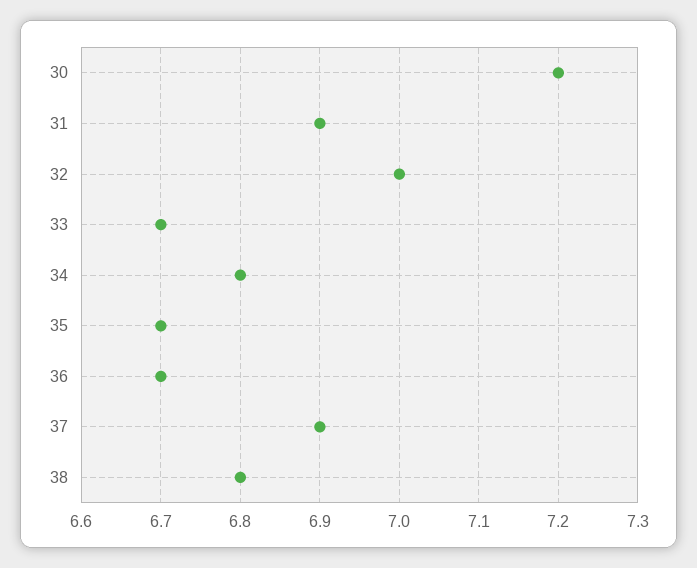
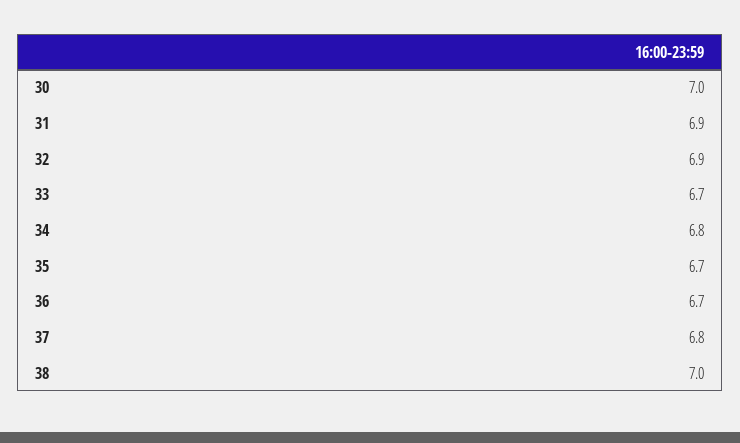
  {
-   "30": 7.2,
+   "30": 7,
    "31": 6.9,
-   "32": 7,
+   "32": 6.9,
    "33": 6.7,
    "34": 6.8,
    "35": 6.7,
    "36": 6.7,
-   "37": 6.9,
+   "37": 6.8,
-   "38": 6.8
+   "38": 7
  }

